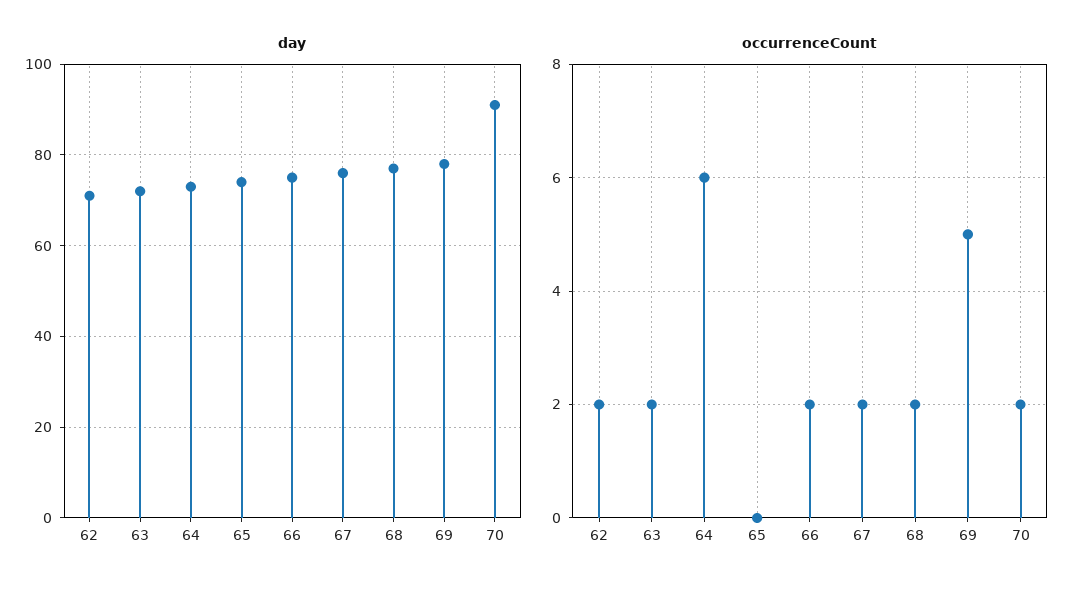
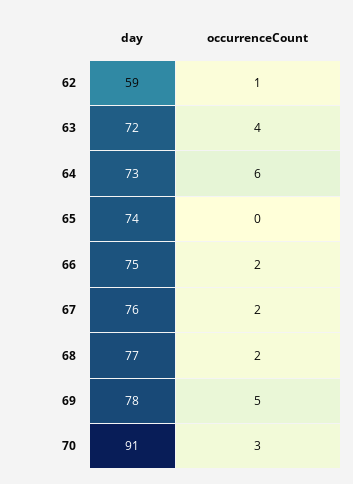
  {
    "day": {
-     "62": 70,
+     "62": 59,
      "63": 72,
      "64": 73,
      "65": 74,
      "66": 75,
      "67": 76,
      "68": 77,
      "69": 78,
      "70": 91
    },
    "occurrenceCount": {
-     "62": 2,
+     "62": 1,
-     "63": 2,
+     "63": 4,
      "64": 6,
      "65": 0,
      "66": 2,
      "67": 2,
      "68": 2,
      "69": 5,
-     "70": 2
+     "70": 3
    }
  }

